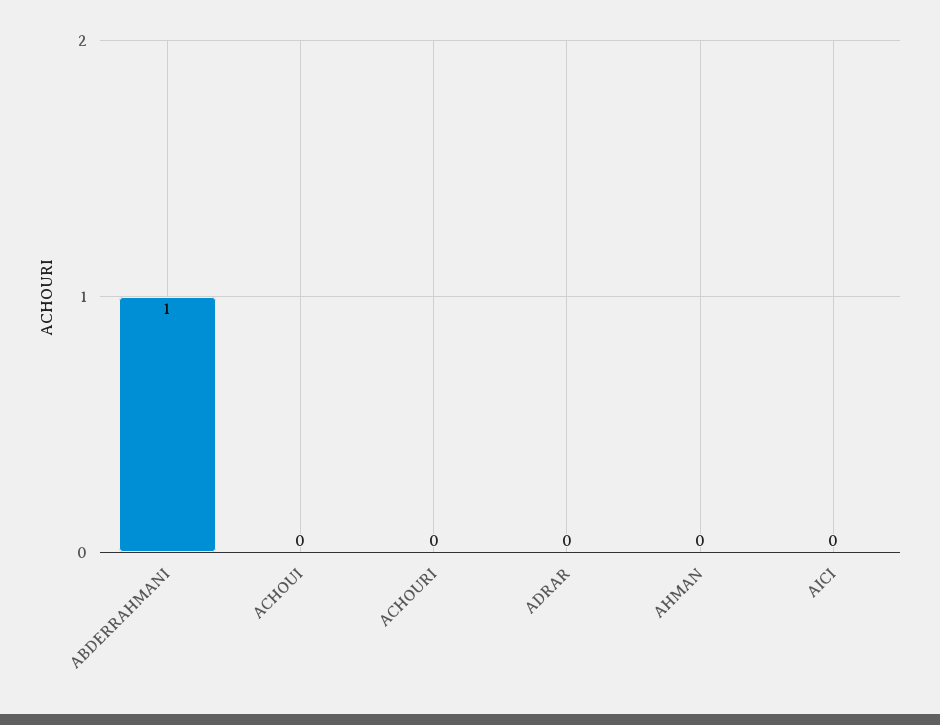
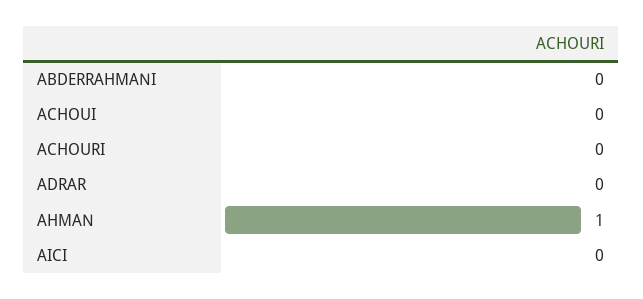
  {
-   "ABDERRAHMANI": 1,
+   "ABDERRAHMANI": 0,
    "ACHOUI": 0,
    "ACHOURI": 0,
    "ADRAR": 0,
-   "AHMAN": 0,
+   "AHMAN": 1,
    "AICI": 0
  }

